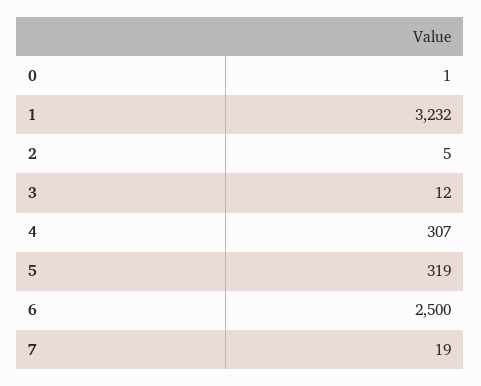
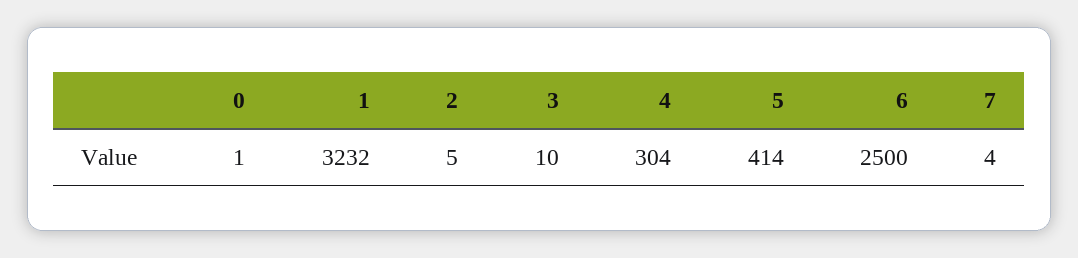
  {
    "0": 1,
    "1": 3232,
    "2": 5,
-   "3": 12,
+   "3": 10,
-   "4": 307,
+   "4": 304,
-   "5": 319,
+   "5": 414,
    "6": 2500,
-   "7": 19
+   "7": 4
  }

